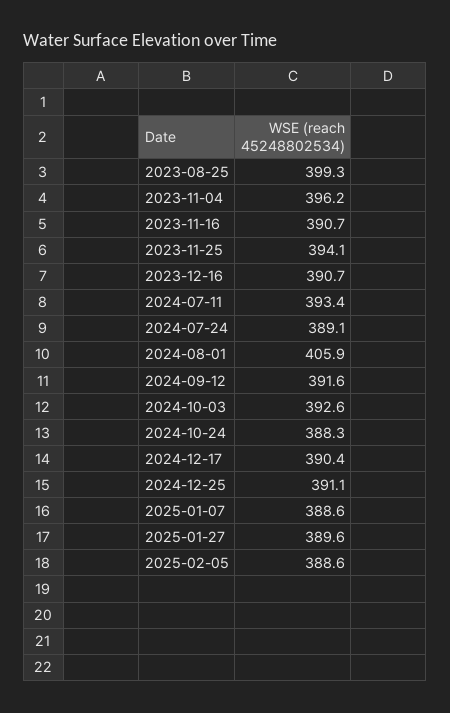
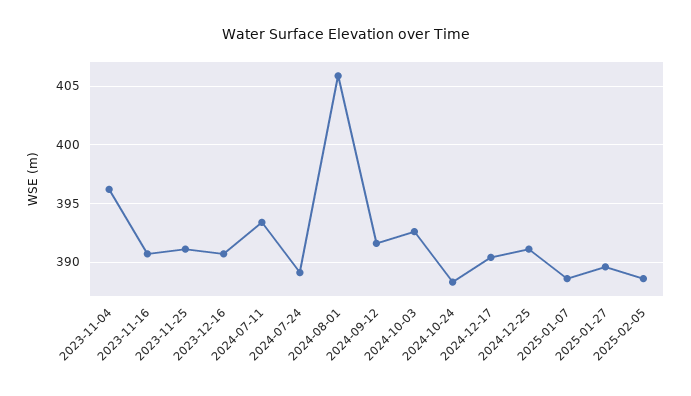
  {
-   "2023-08-25": 399.3,
    "2023-11-04": 396.2,
    "2023-11-16": 390.7,
-   "2023-11-25": 394.1,
+   "2023-11-25": 391,
    "2023-12-16": 390.7,
    "2024-07-11": 393.4,
    "2024-07-24": 389.1,
    "2024-08-01": 405.9,
    "2024-09-12": 391.6,
    "2024-10-03": 392.6,
    "2024-10-24": 388.3,
    "2024-12-17": 390.4,
    "2024-12-25": 391.1,
    "2025-01-07": 388.6,
    "2025-01-27": 389.6,
    "2025-02-05": 388.6
  }

